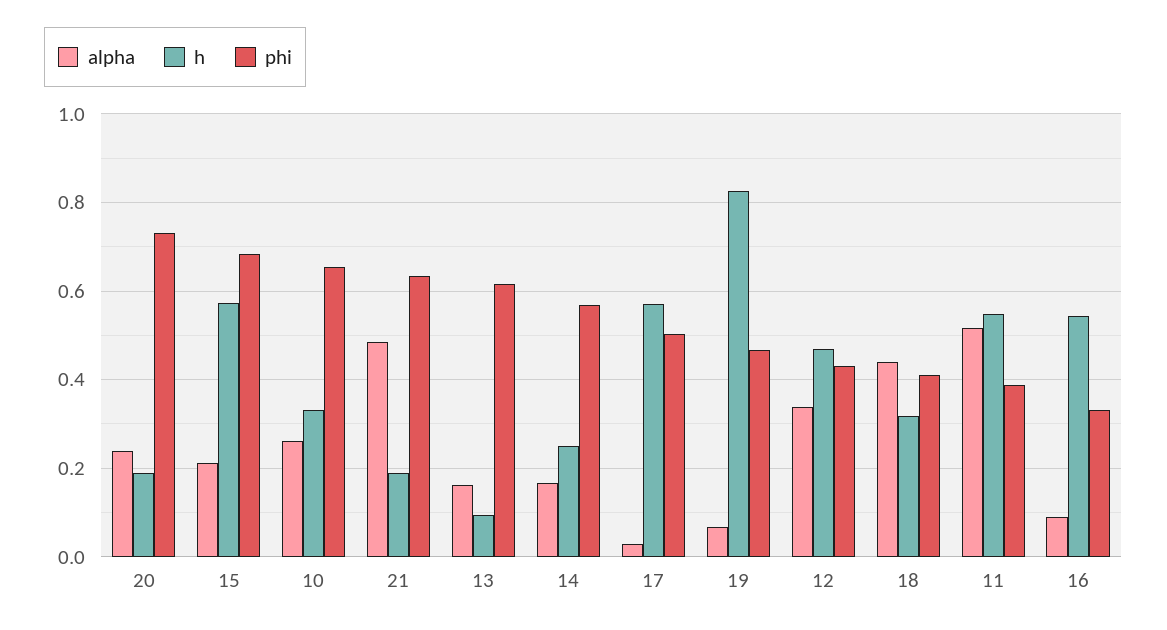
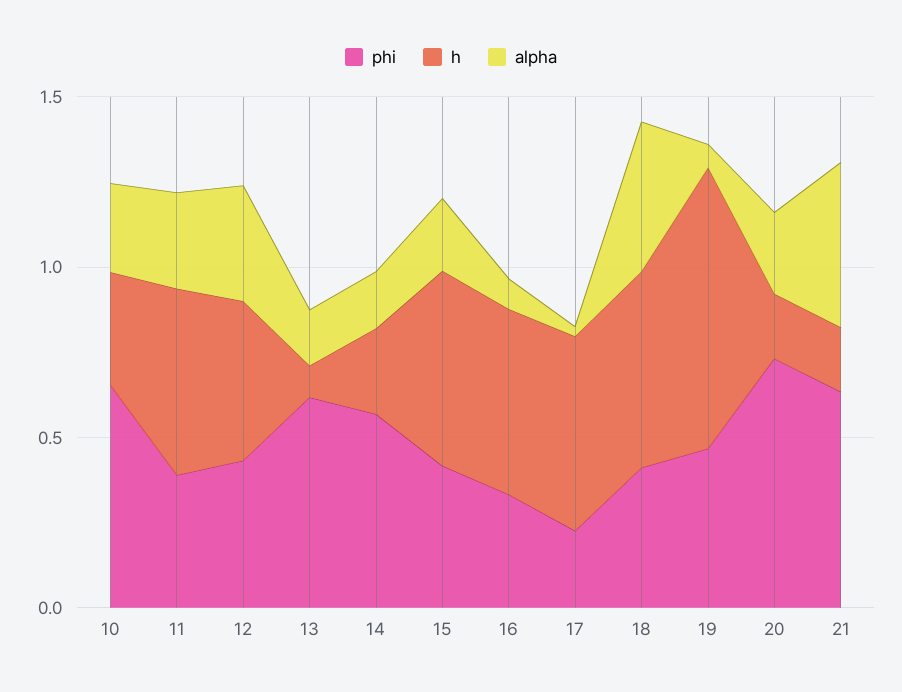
  {
    "alpha": {
      "20": 0.24,
      "15": 0.22,
      "10": 0.26,
      "21": 0.48,
      "13": 0.16,
      "14": 0.16,
      "17": 0.02,
      "19": 0.06,
      "12": 0.34,
      "18": 0.44,
-     "11": 0.52,
+     "11": 0.3,
      "16": 0.08
    },
    "h": {
      "20": 0.2,
      "15": 0.58,
      "10": 0.34,
      "21": 0.18,
      "13": 0.1,
      "14": 0.26,
      "17": 0.58,
      "19": 0.82,
      "12": 0.46,
-     "18": 0.32,
+     "18": 0.6,
      "11": 0.54,
      "16": 0.54
    },
    "phi": {
      "20": 0.74,
-     "15": 0.68,
+     "15": 0.4,
      "10": 0.66,
      "21": 0.64,
      "13": 0.62,
      "14": 0.56,
-     "17": 0.5,
+     "17": 0.2,
      "19": 0.46,
      "12": 0.44,
      "18": 0.42,
      "11": 0.38,
      "16": 0.34
    }
  }

